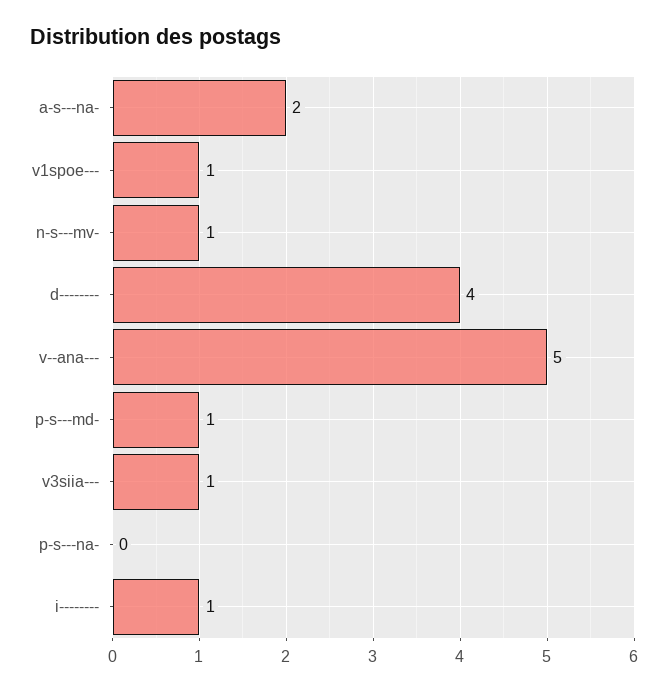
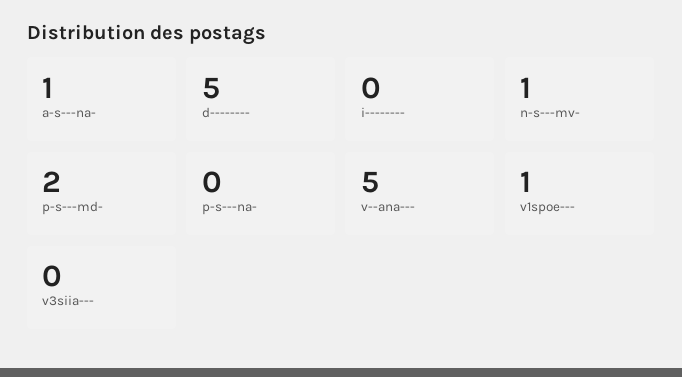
  {
-   "a-s---na-": 2,
+   "a-s---na-": 1,
    "v1spoe---": 1,
    "n-s---mv-": 1,
-   "d--------": 4,
+   "d--------": 5,
    "v--ana---": 5,
-   "p-s---md-": 1,
+   "p-s---md-": 2,
-   "v3siia---": 1,
+   "v3siia---": 0,
    "p-s---na-": 0,
-   "i--------": 1
+   "i--------": 0
  }

